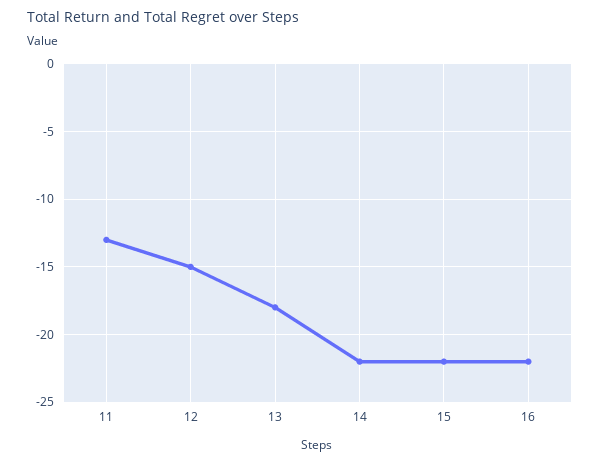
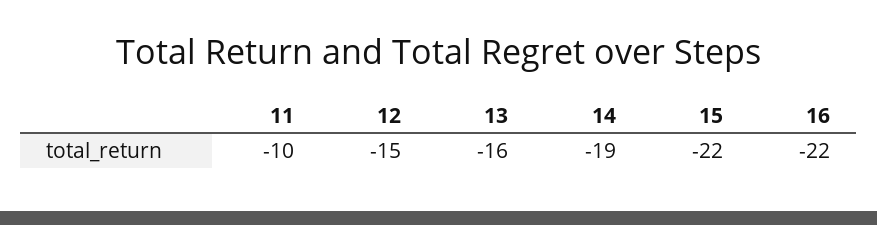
  {
-   "11": -13,
+   "11": -10,
    "12": -15,
-   "13": -18,
+   "13": -16,
-   "14": -22,
+   "14": -19,
    "15": -22,
    "16": -22
  }

